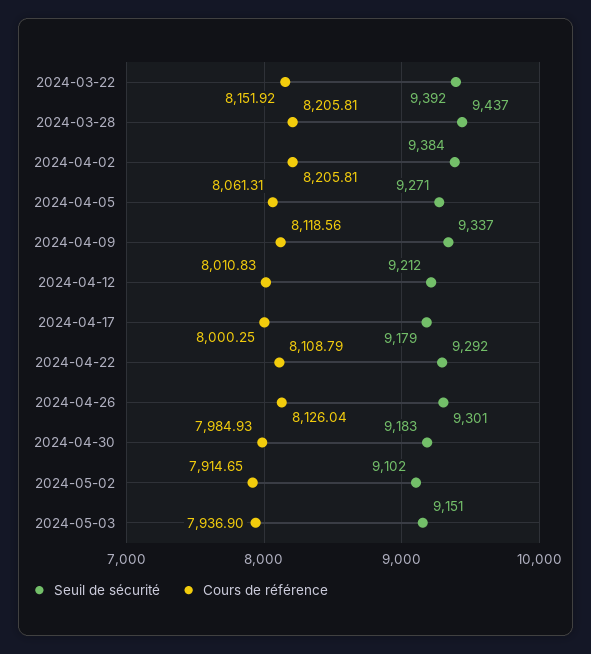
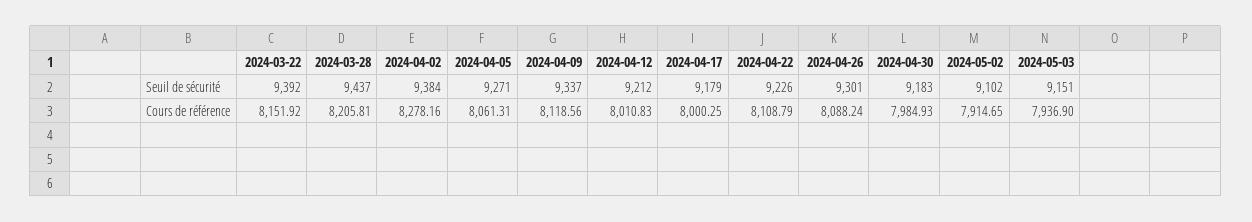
  {
    "Seuil de sécurité": {
      "2024-03-22": 9392,
      "2024-03-28": 9437,
      "2024-04-02": 9384,
      "2024-04-05": 9271,
      "2024-04-09": 9337,
      "2024-04-12": 9212,
      "2024-04-17": 9179,
-     "2024-04-22": 9292,
+     "2024-04-22": 9226,
      "2024-04-26": 9301,
      "2024-04-30": 9183,
      "2024-05-02": 9102,
      "2024-05-03": 9151
    },
    "Cours de référence": {
      "2024-03-22": 8151.92,
      "2024-03-28": 8205.81,
-     "2024-04-02": 8205.81,
+     "2024-04-02": 8278.16,
      "2024-04-05": 8061.31,
      "2024-04-09": 8118.56,
      "2024-04-12": 8010.83,
      "2024-04-17": 8000.25,
      "2024-04-22": 8108.79,
-     "2024-04-26": 8126.04,
+     "2024-04-26": 8088.24,
      "2024-04-30": 7984.93,
      "2024-05-02": 7914.65,
      "2024-05-03": 7936.9
    }
  }

